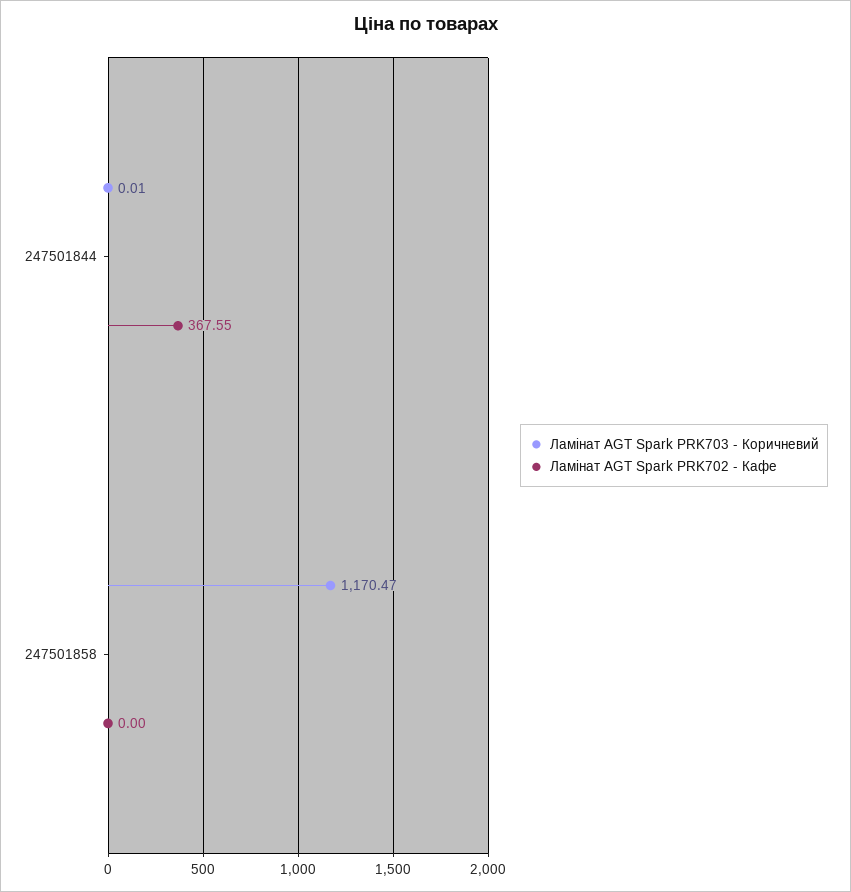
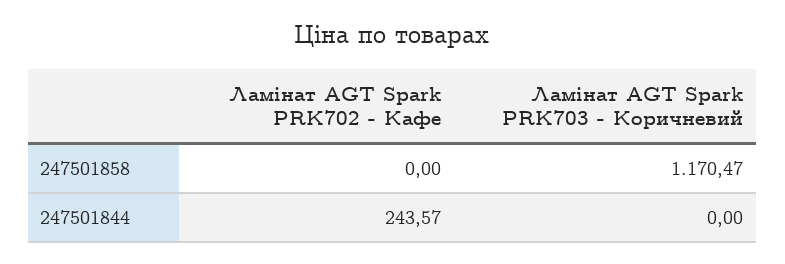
  {
    "Ламінат AGT Spark PRK703 - Коричневий": {
-     "247501844": 0.01,
+     "247501844": 0,
      "247501858": 1170.47
    },
    "Ламінат AGT Spark PRK702 - Кафе": {
-     "247501844": 367.55,
+     "247501844": 243.57,
      "247501858": 0
    }
  }

